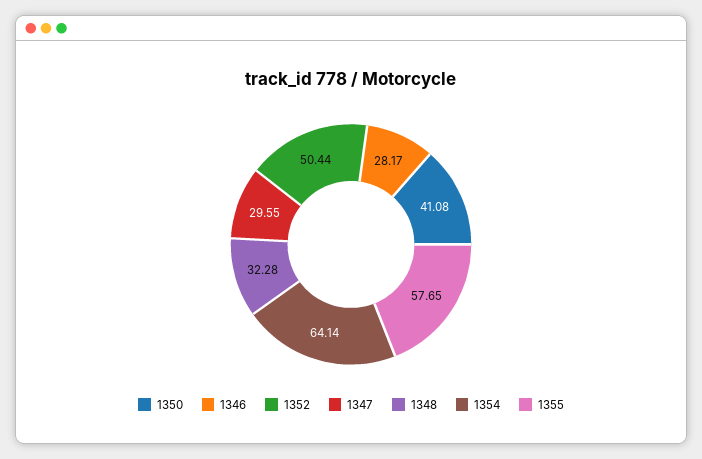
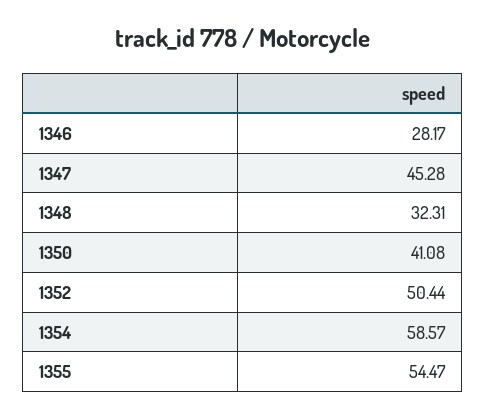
  {
    "1350": 41.08,
    "1346": 28.17,
    "1352": 50.44,
-   "1347": 29.55,
+   "1347": 45.28,
-   "1348": 32.28,
+   "1348": 32.31,
-   "1354": 64.14,
+   "1354": 58.57,
-   "1355": 57.65
+   "1355": 54.47
  }

